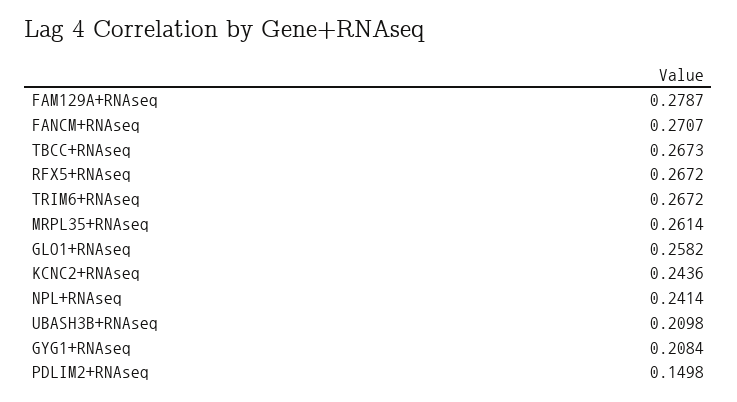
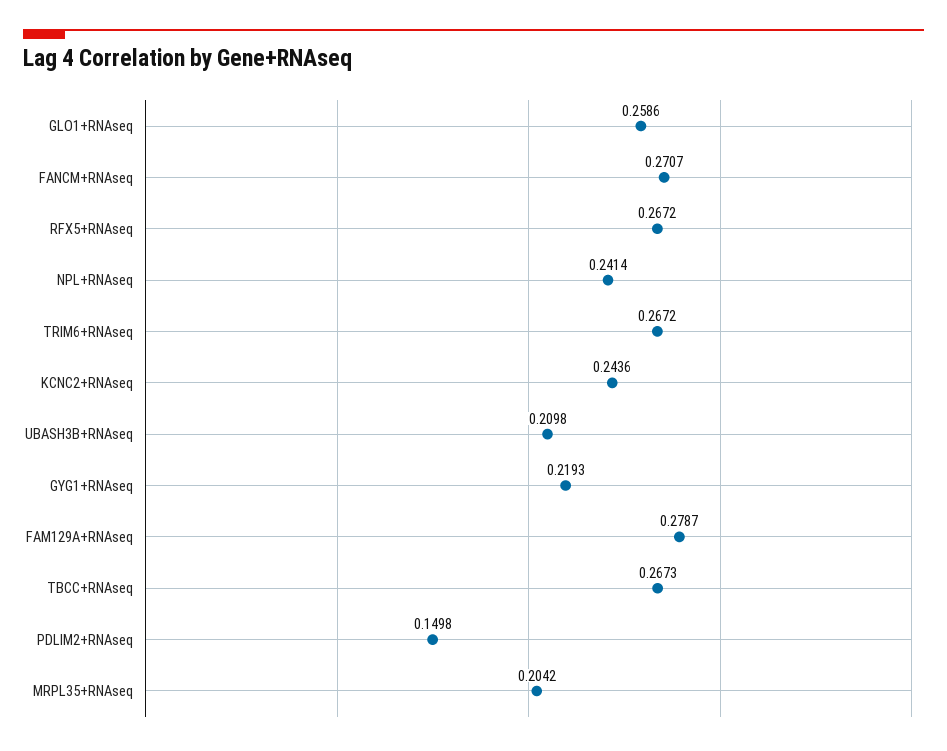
  {
    "FAM129A+RNAseq": 0.2787,
    "FANCM+RNAseq": 0.2707,
    "TBCC+RNAseq": 0.2673,
    "RFX5+RNAseq": 0.2672,
    "TRIM6+RNAseq": 0.2672,
-   "MRPL35+RNAseq": 0.2614,
+   "MRPL35+RNAseq": 0.2042,
-   "GLO1+RNAseq": 0.2582,
+   "GLO1+RNAseq": 0.2586,
    "KCNC2+RNAseq": 0.2436,
    "NPL+RNAseq": 0.2414,
    "UBASH3B+RNAseq": 0.2098,
-   "GYG1+RNAseq": 0.2084,
+   "GYG1+RNAseq": 0.2193,
    "PDLIM2+RNAseq": 0.1498
  }

